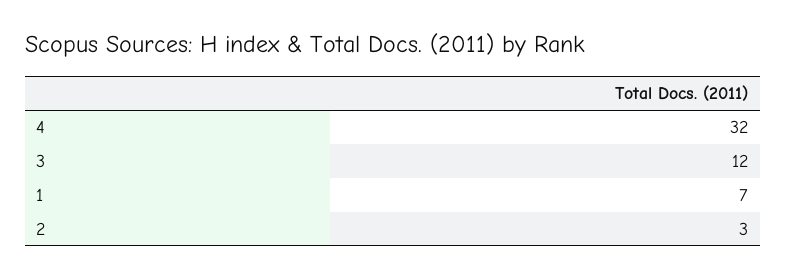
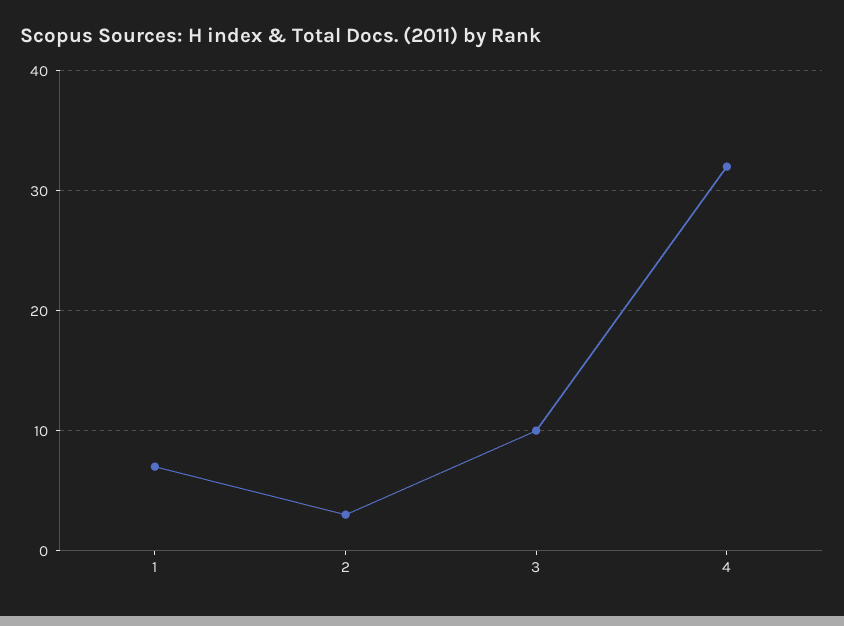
  {
    "4": 32,
-   "3": 12,
+   "3": 10,
    "1": 7,
    "2": 3
  }

